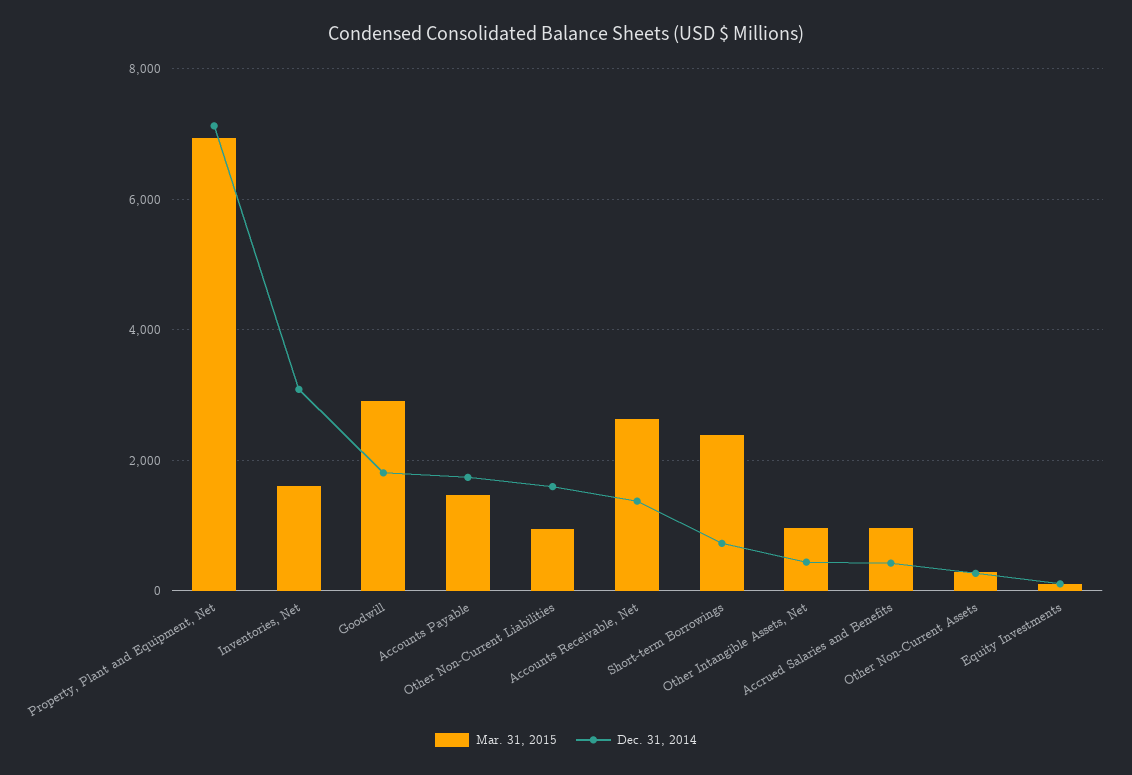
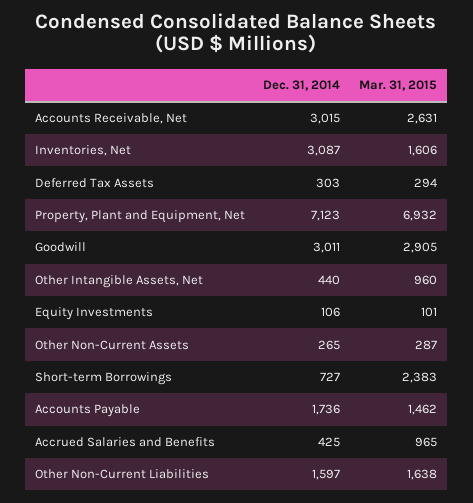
  {
    "Mar. 31, 2015": {
      "Property, Plant and Equipment, Net": 6932,
      "Inventories, Net": 1606,
      "Goodwill": 2905,
      "Accounts Payable": 1462,
-     "Other Non-Current Liabilities": 1000,
+     "Other Non-Current Liabilities": 1638,
      "Accounts Receivable, Net": 2631,
      "Short-term Borrowings": 2383,
      "Other Intangible Assets, Net": 960,
      "Accrued Salaries and Benefits": 965,
      "Other Non-Current Assets": 287,
-     "Equity Investments": 101
+     "Equity Investments": 101,
+     "Deferred Tax Assets": 294
    },
    "Dec. 31, 2014": {
      "Property, Plant and Equipment, Net": 7123,
      "Inventories, Net": 3087,
-     "Goodwill": 1800,
+     "Goodwill": 3011,
      "Accounts Payable": 1736,
      "Other Non-Current Liabilities": 1597,
-     "Accounts Receivable, Net": 1400,
+     "Accounts Receivable, Net": 3015,
      "Short-term Borrowings": 727,
      "Other Intangible Assets, Net": 440,
      "Accrued Salaries and Benefits": 425,
      "Other Non-Current Assets": 265,
-     "Equity Investments": 106
+     "Equity Investments": 106,
+     "Deferred Tax Assets": 303
    }
  }

